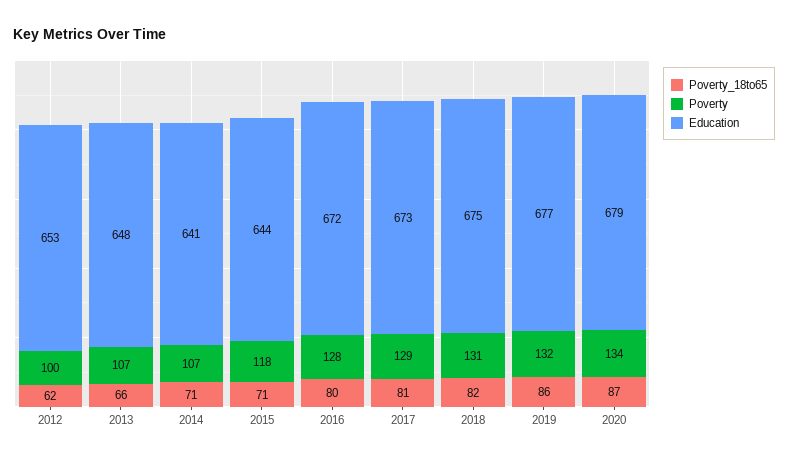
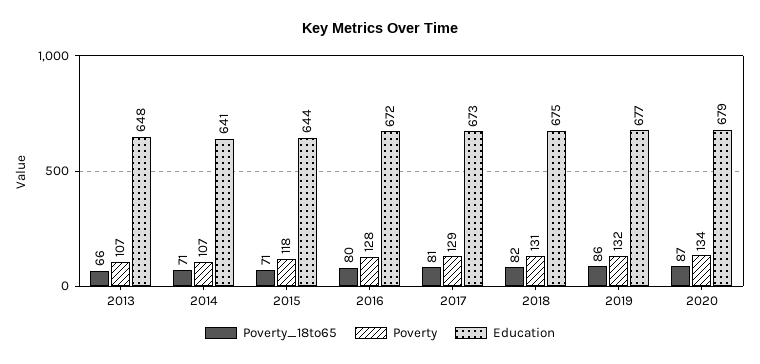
  {
    "Poverty_18to65": {
-     "2012": 62,
      "2013": 66,
      "2014": 71,
      "2015": 71,
      "2016": 80,
      "2017": 81,
      "2018": 82,
      "2019": 86,
      "2020": 87
    },
    "Poverty": {
-     "2012": 100,
      "2013": 107,
      "2014": 107,
      "2015": 118,
      "2016": 128,
      "2017": 129,
      "2018": 131,
      "2019": 132,
      "2020": 134
    },
    "Education": {
-     "2012": 653,
      "2013": 648,
      "2014": 641,
      "2015": 644,
      "2016": 672,
      "2017": 673,
      "2018": 675,
      "2019": 677,
      "2020": 679
    }
  }

